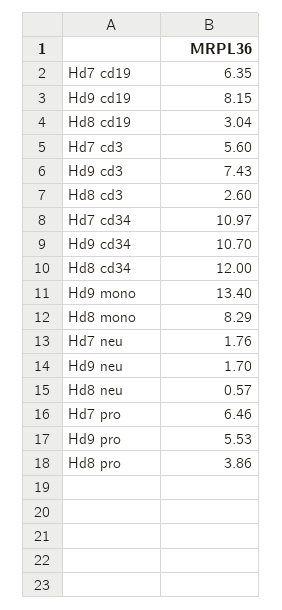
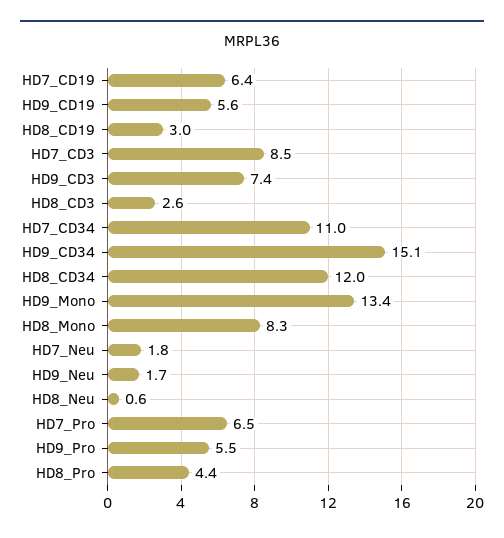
  {
    "Hd7 cd19": 6.35,
-   "Hd9 cd19": 8.15,
+   "Hd9 cd19": 5.6,
    "Hd8 cd19": 3.04,
-   "Hd7 cd3": 5.6,
+   "Hd7 cd3": 8.5,
    "Hd9 cd3": 7.43,
    "Hd8 cd3": 2.6,
    "Hd7 cd34": 10.97,
-   "Hd9 cd34": 10.7,
+   "Hd9 cd34": 15.1,
    "Hd8 cd34": 12,
    "Hd9 mono": 13.4,
    "Hd8 mono": 8.29,
    "Hd7 neu": 1.76,
    "Hd9 neu": 1.7,
    "Hd8 neu": 0.57,
    "Hd7 pro": 6.46,
    "Hd9 pro": 5.53,
-   "Hd8 pro": 3.86
+   "Hd8 pro": 4.4
  }

